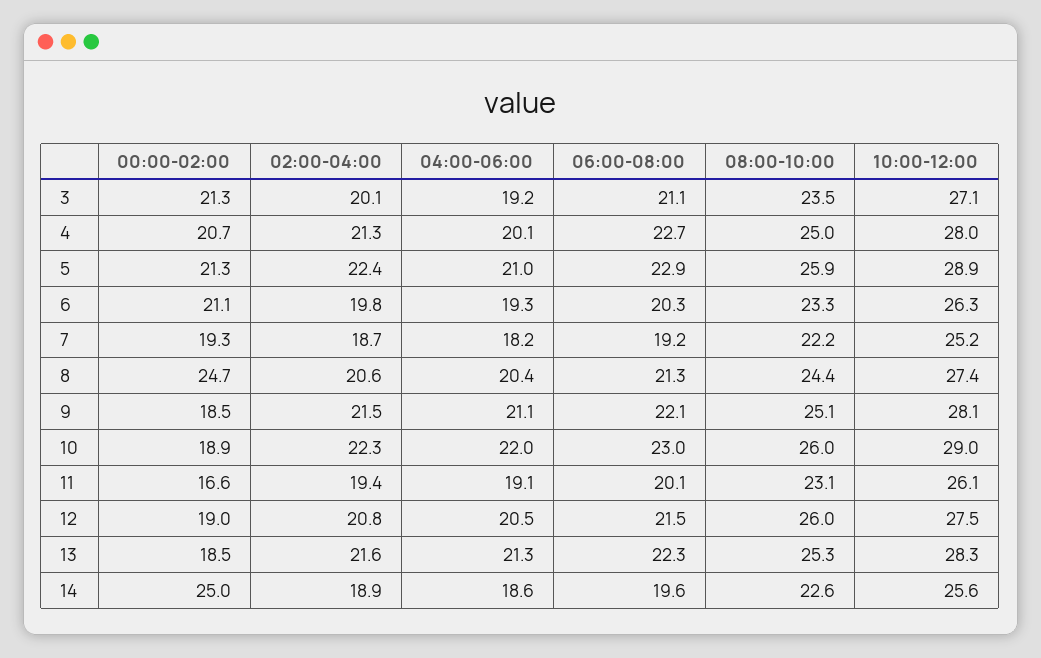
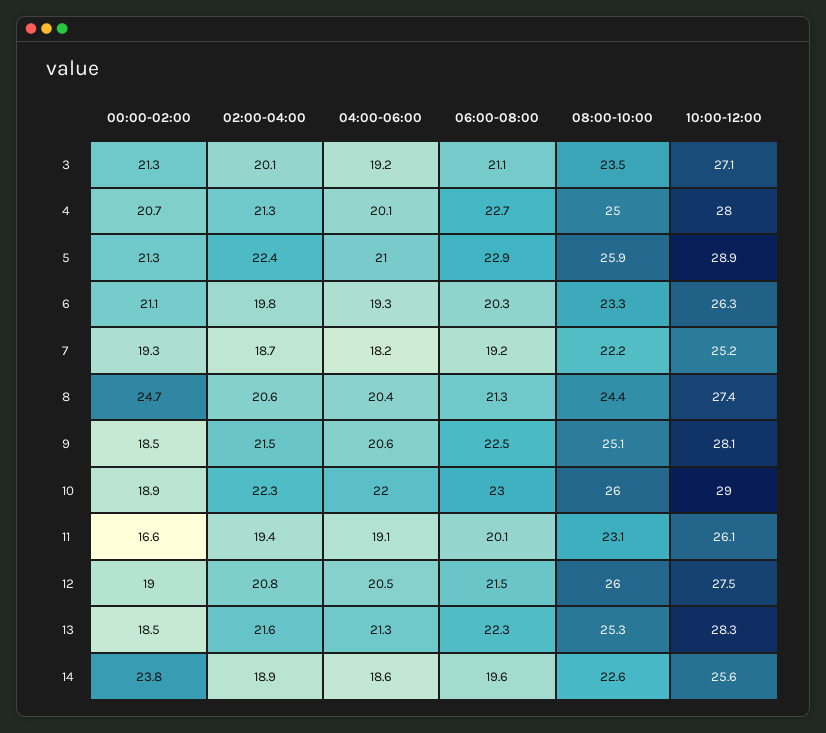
  {
    "00:00-02:00": {
      "3": 21.3,
      "4": 20.7,
      "5": 21.3,
      "6": 21.1,
      "7": 19.3,
      "8": 24.7,
      "9": 18.5,
      "10": 18.9,
      "11": 16.6,
      "12": 19,
      "13": 18.5,
-     "14": 25
+     "14": 23.8
    },
    "02:00-04:00": {
      "3": 20.1,
      "4": 21.3,
      "5": 22.4,
      "6": 19.8,
      "7": 18.7,
      "8": 20.6,
      "9": 21.5,
      "10": 22.3,
      "11": 19.4,
      "12": 20.8,
      "13": 21.6,
      "14": 18.9
    },
    "04:00-06:00": {
      "3": 19.2,
      "4": 20.1,
      "5": 21,
      "6": 19.3,
      "7": 18.2,
      "8": 20.4,
-     "9": 21.1,
+     "9": 20.6,
      "10": 22,
      "11": 19.1,
      "12": 20.5,
      "13": 21.3,
      "14": 18.6
    },
    "06:00-08:00": {
      "3": 21.1,
      "4": 22.7,
      "5": 22.9,
      "6": 20.3,
      "7": 19.2,
      "8": 21.3,
-     "9": 22.1,
+     "9": 22.5,
      "10": 23,
      "11": 20.1,
      "12": 21.5,
      "13": 22.3,
      "14": 19.6
    },
    "08:00-10:00": {
      "3": 23.5,
      "4": 25,
      "5": 25.9,
      "6": 23.3,
      "7": 22.2,
      "8": 24.4,
      "9": 25.1,
      "10": 26,
      "11": 23.1,
      "12": 26,
      "13": 25.3,
      "14": 22.6
    },
    "10:00-12:00": {
      "3": 27.1,
      "4": 28,
      "5": 28.9,
      "6": 26.3,
      "7": 25.2,
      "8": 27.4,
      "9": 28.1,
      "10": 29,
      "11": 26.1,
      "12": 27.5,
      "13": 28.3,
      "14": 25.6
    }
  }

